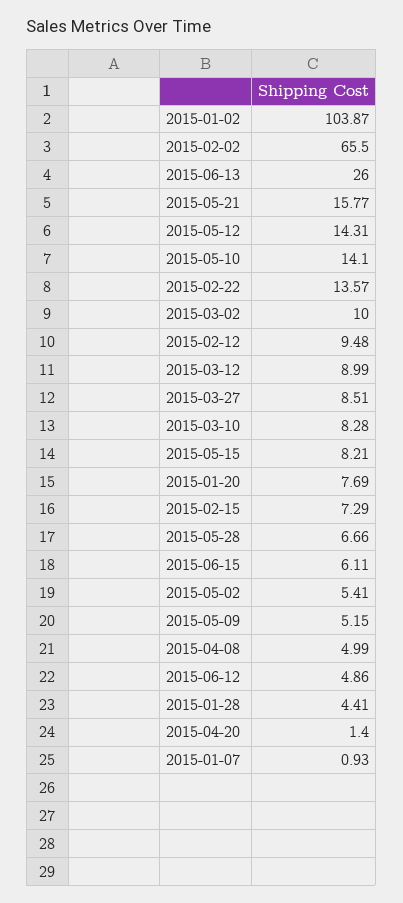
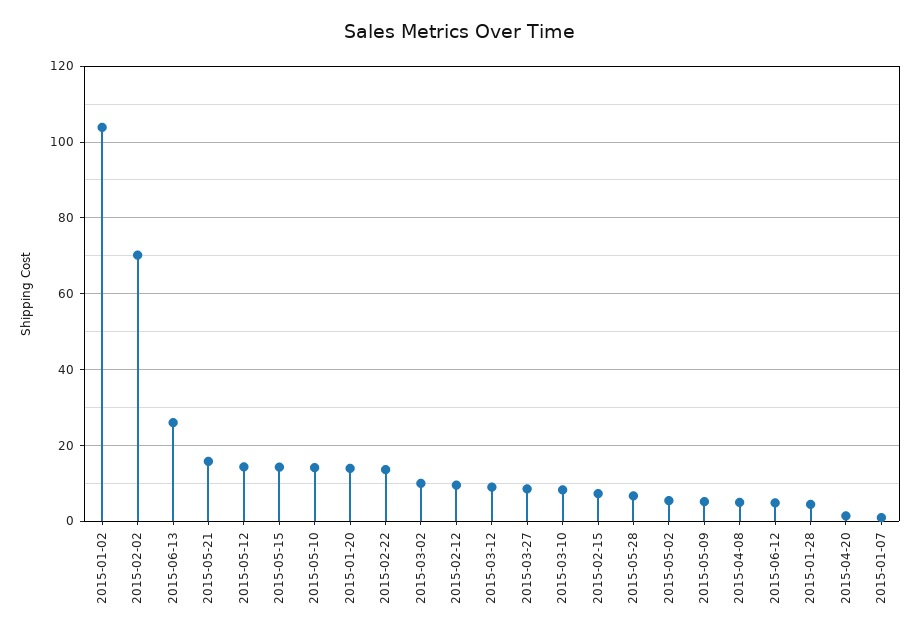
  {
    "2015-01-02": 103.87,
-   "2015-02-02": 65.5,
+   "2015-02-02": 70,
    "2015-06-13": 26,
    "2015-05-21": 15.77,
    "2015-05-12": 14.31,
    "2015-05-10": 14.1,
    "2015-02-22": 13.57,
    "2015-03-02": 10,
    "2015-02-12": 9.48,
    "2015-03-12": 8.99,
    "2015-03-27": 8.51,
    "2015-03-10": 8.28,
-   "2015-05-15": 8.21,
+   "2015-05-15": 14,
-   "2015-01-20": 7.69,
+   "2015-01-20": 14,
    "2015-02-15": 7.29,
    "2015-05-28": 6.66,
-   "2015-06-15": 6.11,
    "2015-05-02": 5.41,
    "2015-05-09": 5.15,
    "2015-04-08": 4.99,
    "2015-06-12": 4.86,
    "2015-01-28": 4.41,
    "2015-04-20": 1.4,
    "2015-01-07": 0.93
  }

